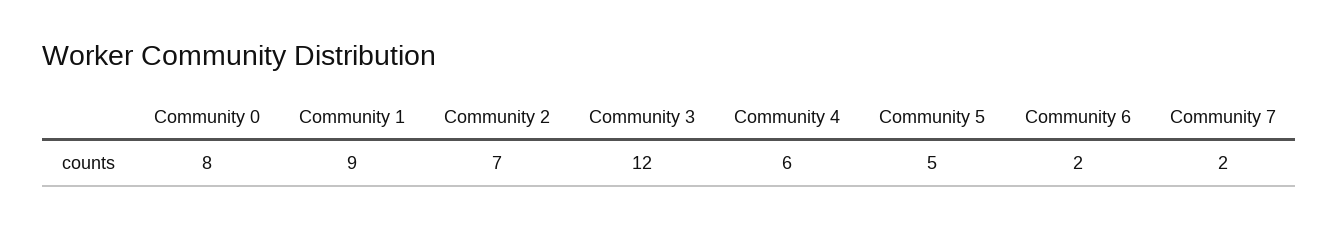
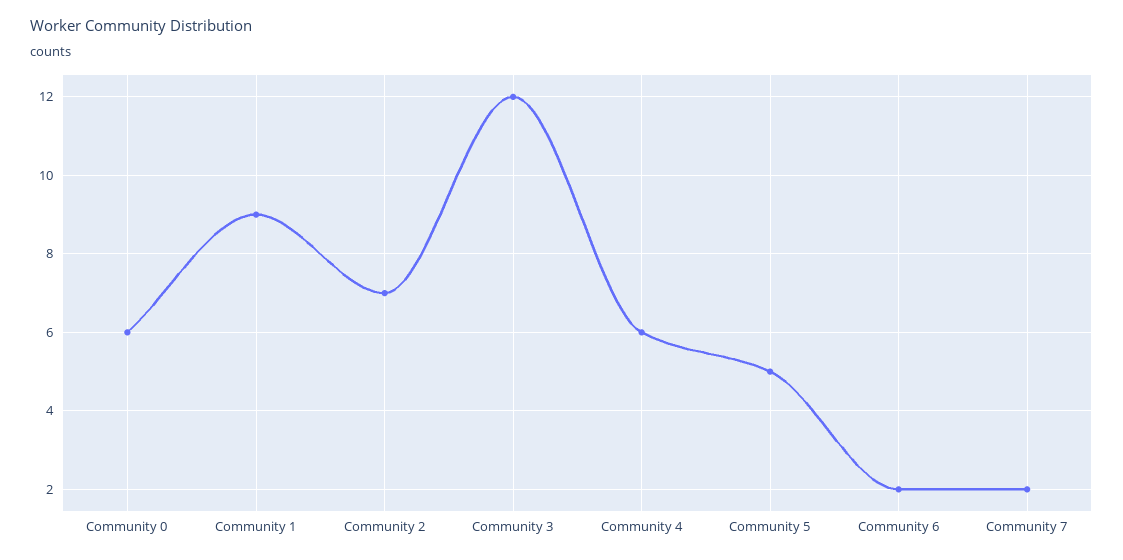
  {
-   "Community 0": 8,
+   "Community 0": 6,
    "Community 1": 9,
    "Community 2": 7,
    "Community 3": 12,
    "Community 4": 6,
    "Community 5": 5,
    "Community 6": 2,
    "Community 7": 2
  }

